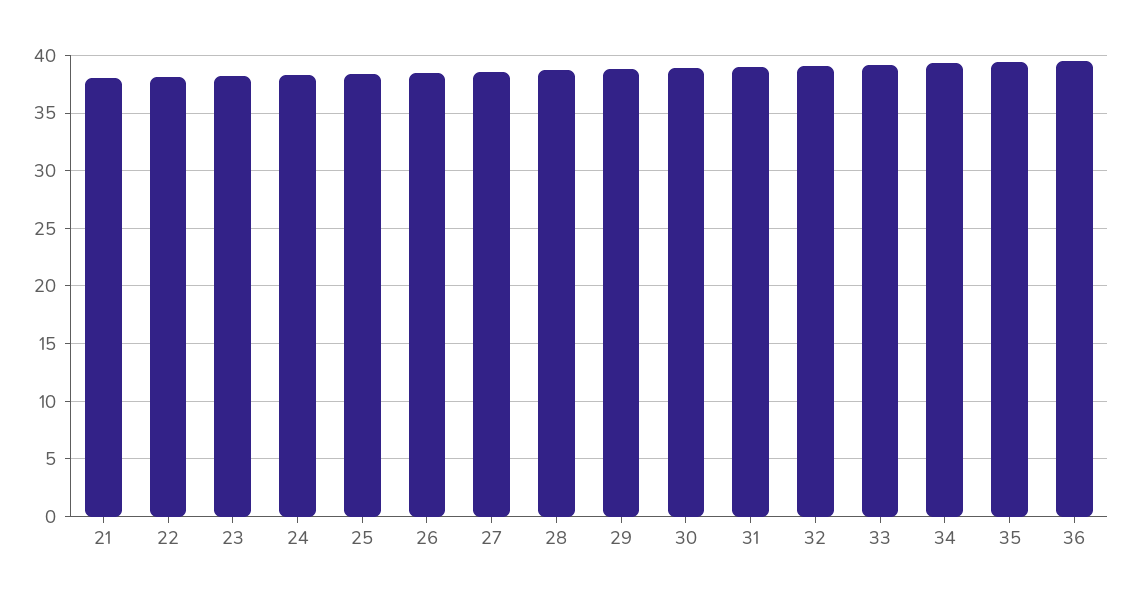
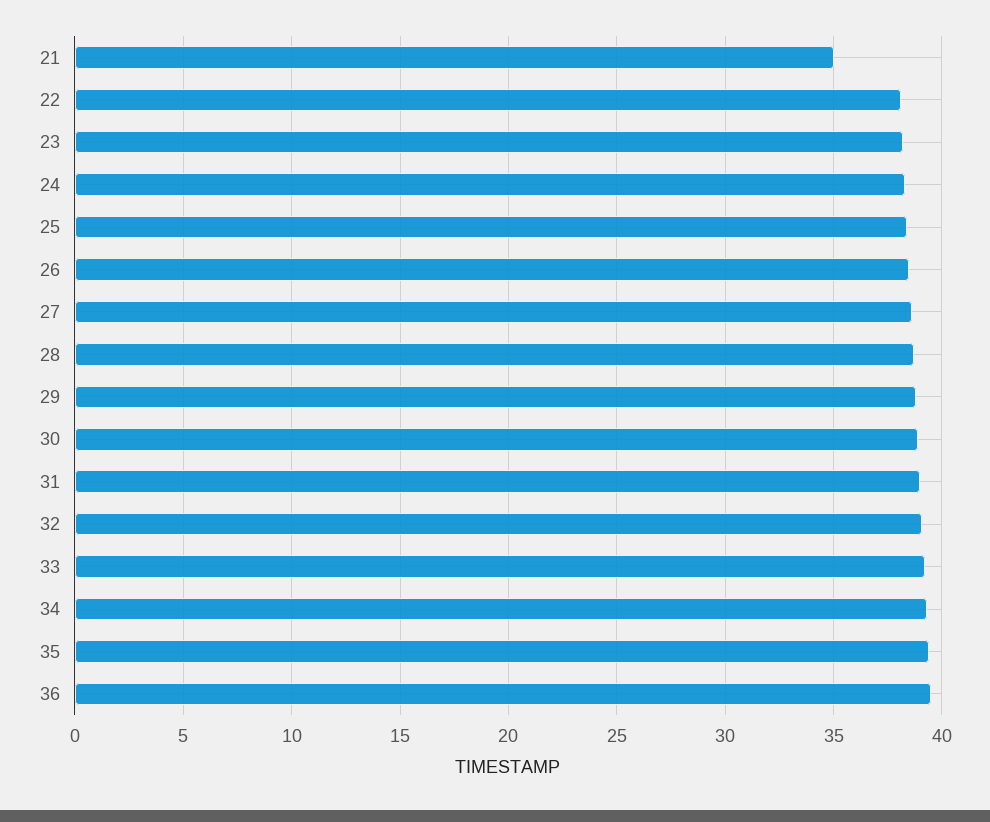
  {
-   "21": 38,
+   "21": 35,
    "22": 38,
    "23": 38,
    "24": 38.5,
    "25": 38.5,
    "26": 38.5,
    "27": 38.5,
    "28": 38.5,
    "29": 39,
    "30": 39,
    "31": 39,
    "32": 39,
    "33": 39,
    "34": 39.5,
    "35": 39.5,
    "36": 39.5
  }

